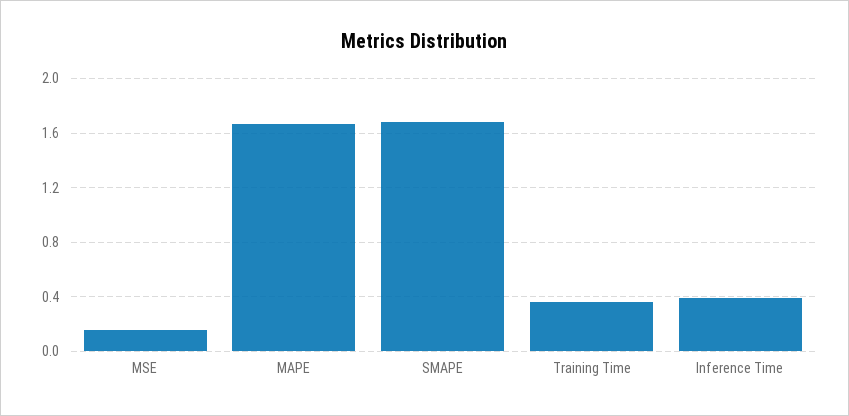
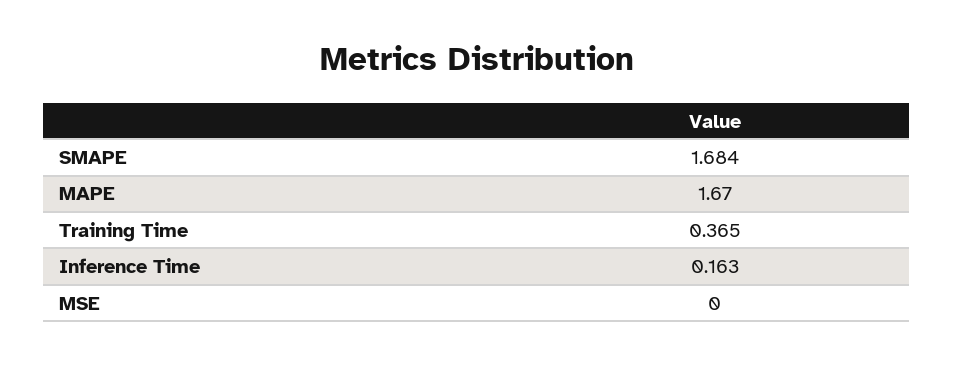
  {
-   "MSE": 0.15,
+   "MSE": 0,
    "MAPE": 1.67,
    "SMAPE": 1.684,
    "Training Time": 0.365,
-   "Inference Time": 0.4
+   "Inference Time": 0.163
  }

